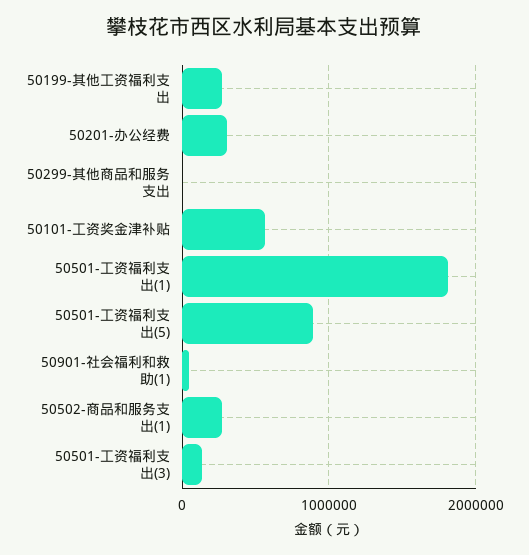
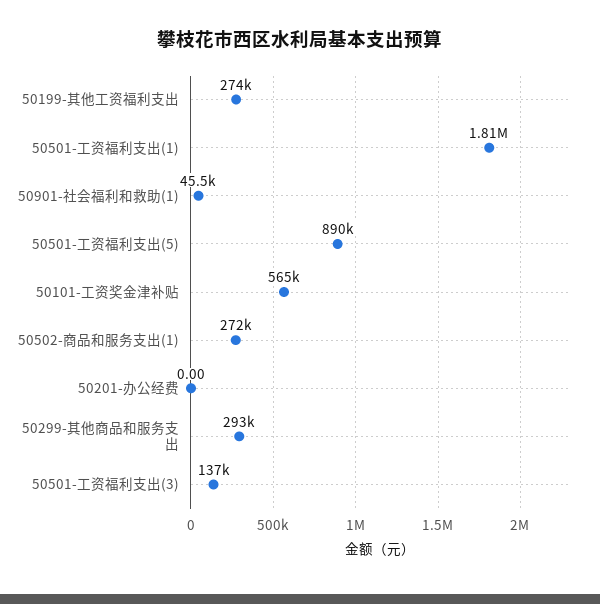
  {
    "50199-其他工资福利支出": 274000,
-   "50201-办公经费": 300000,
+   "50201-办公经费": 0,
-   "50299-其他商品和服务支出": 0,
+   "50299-其他商品和服务支出": 293000,
    "50101-工资奖金津补贴": 565000,
    "50501-工资福利支出(1)": 1810000,
    "50501-工资福利支出(5)": 890000,
    "50901-社会福利和救助(1)": 45500,
    "50502-商品和服务支出(1)": 272000,
    "50501-工资福利支出(3)": 137000
  }

